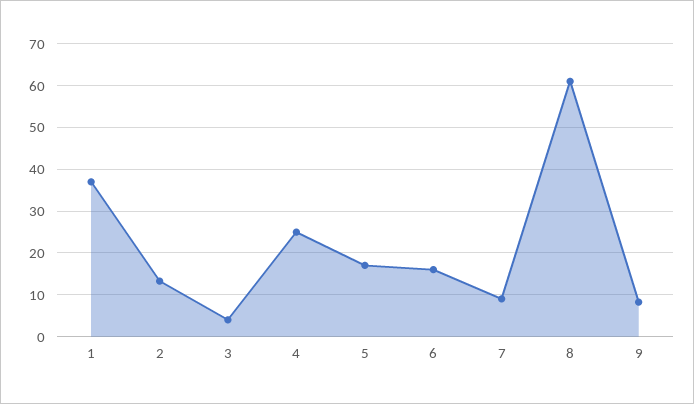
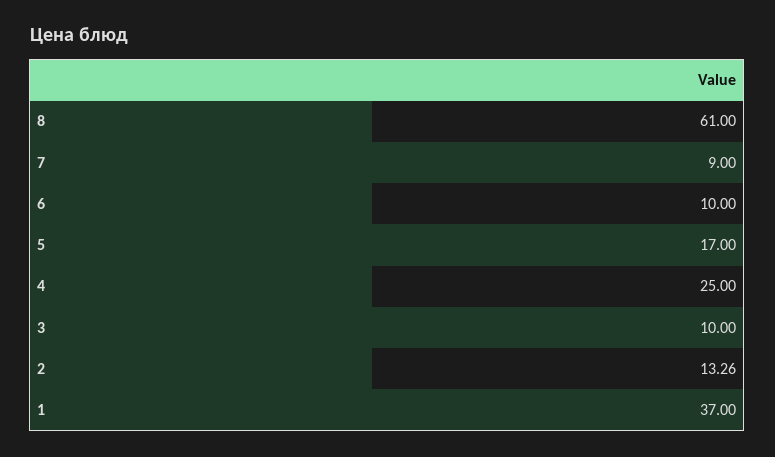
  {
    "1": 37,
    "2": 13.26,
-   "3": 4,
+   "3": 10,
    "4": 25,
    "5": 17,
-   "6": 16,
+   "6": 10,
    "7": 9,
-   "8": 61,
+   "8": 61
-   "9": 8
  }

